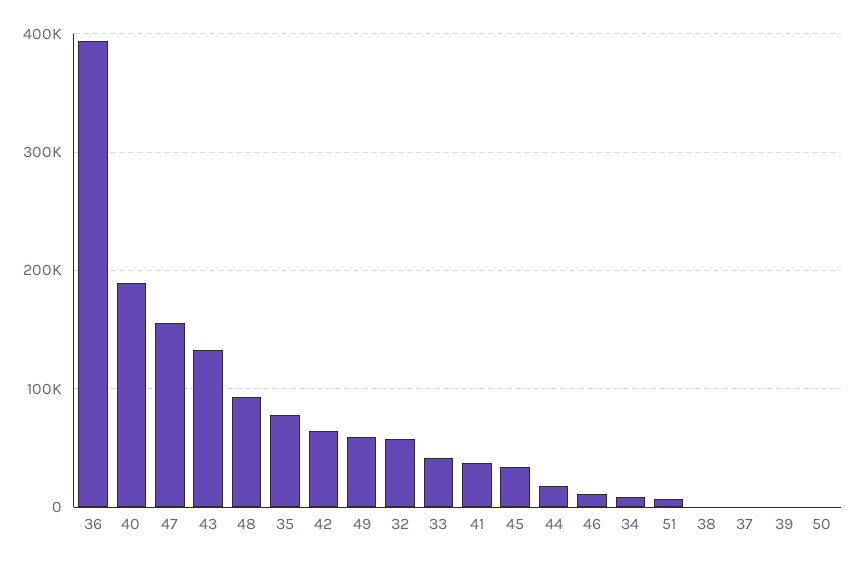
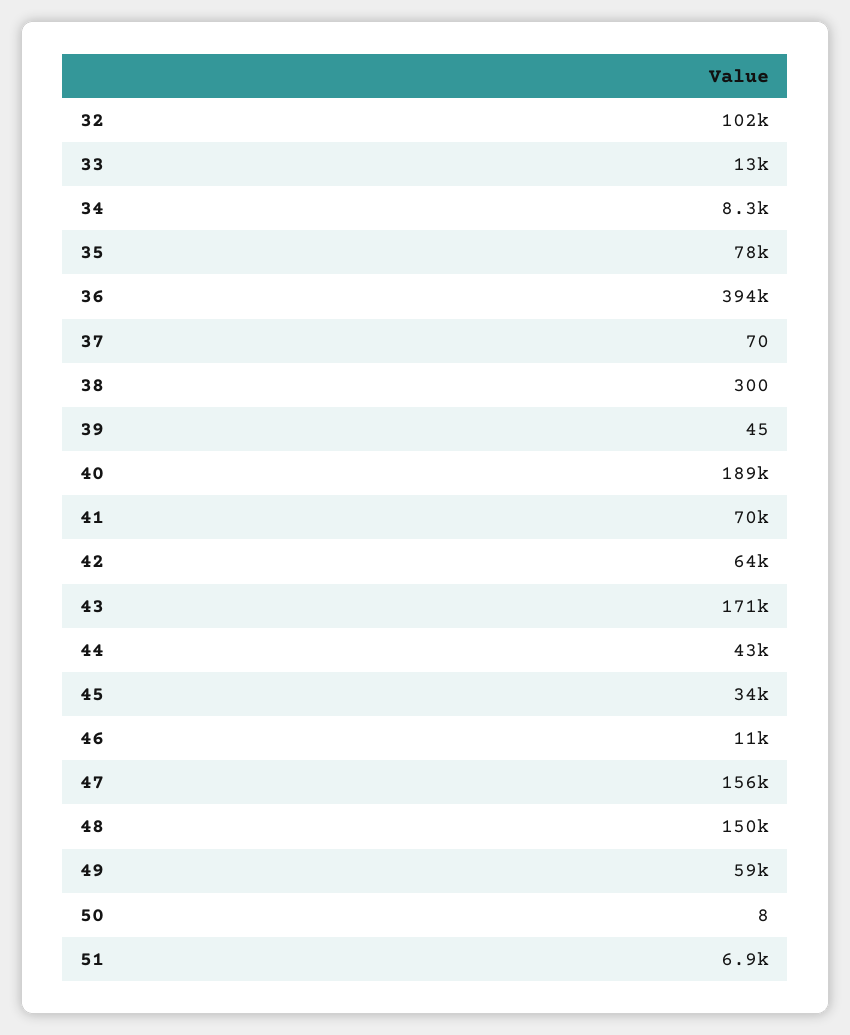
  {
    "36": 394000,
    "40": 189000,
    "47": 156000,
-   "43": 130000,
+   "43": 171000,
-   "48": 90000,
+   "48": 150000,
    "35": 78000,
    "42": 64000,
    "49": 59000,
-   "32": 60000,
+   "32": 102000,
-   "33": 40000,
+   "33": 13000,
-   "41": 40000,
+   "41": 70000,
    "45": 34000,
-   "44": 20000,
+   "44": 43000,
    "46": 11000,
    "34": 8300,
    "51": 6900,
    "38": 300,
    "37": 70,
    "39": 45,
    "50": 8
  }

